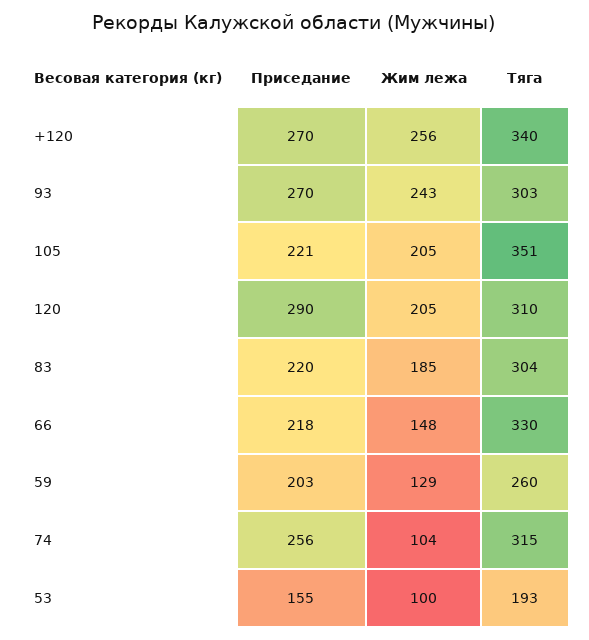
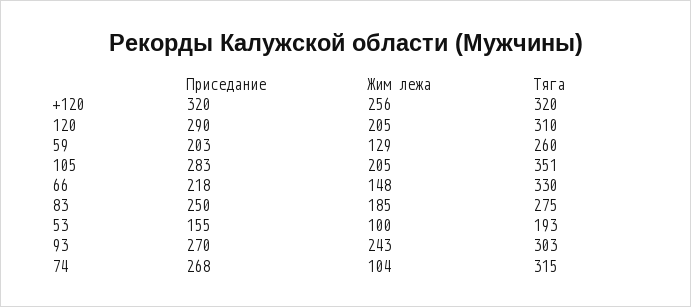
  {
    "Приседание": {
-     "+120": 270,
+     "+120": 320,
      "93": 270,
-     "105": 221,
+     "105": 283,
      "120": 290,
-     "83": 220,
+     "83": 250,
      "66": 218,
      "59": 203,
-     "74": 256,
+     "74": 268,
      "53": 155
    },
    "Жим лежа": {
      "+120": 256,
      "93": 243,
      "105": 205,
      "120": 205,
      "83": 185,
      "66": 148,
      "59": 129,
      "74": 104,
      "53": 100
    },
    "Тяга": {
-     "+120": 340,
+     "+120": 320,
      "93": 303,
      "105": 351,
      "120": 310,
-     "83": 304,
+     "83": 275,
      "66": 330,
      "59": 260,
      "74": 315,
      "53": 193
    }
  }

